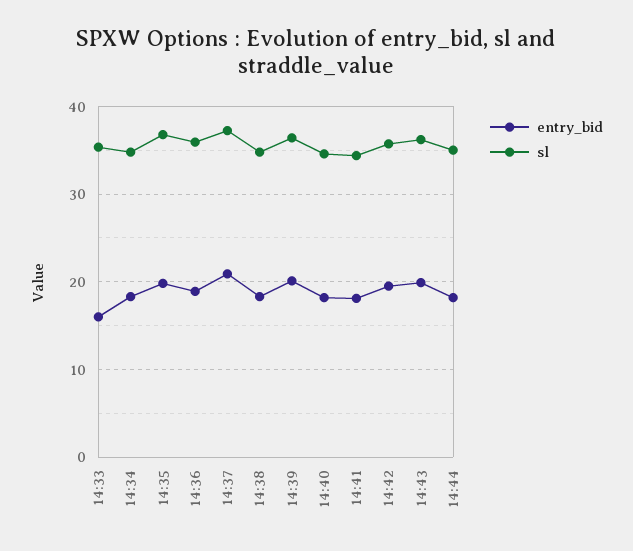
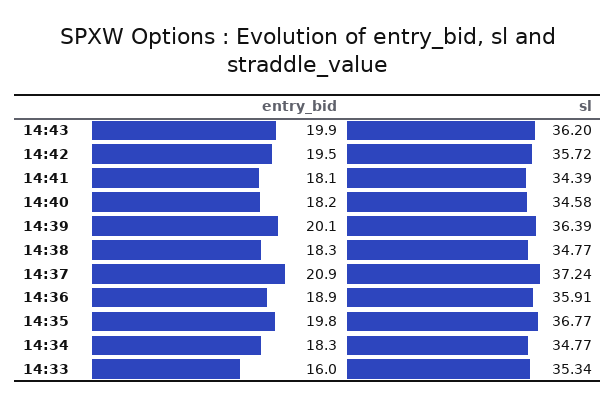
  {
    "entry_bid": {
      "14:33": 16,
      "14:34": 18.3,
      "14:35": 19.8,
      "14:36": 18.9,
      "14:37": 20.9,
      "14:38": 18.3,
      "14:39": 20.1,
      "14:40": 18.2,
      "14:41": 18.1,
      "14:42": 19.5,
-     "14:43": 19.9,
+     "14:43": 19.9
-     "14:44": 18
    },
    "sl": {
      "14:33": 35.34,
      "14:34": 34.77,
      "14:35": 36.77,
      "14:36": 35.91,
      "14:37": 37.24,
      "14:38": 34.77,
      "14:39": 36.39,
      "14:40": 34.58,
      "14:41": 34.39,
      "14:42": 35.72,
-     "14:43": 36.2,
+     "14:43": 36.2
-     "14:44": 35
    }
  }

